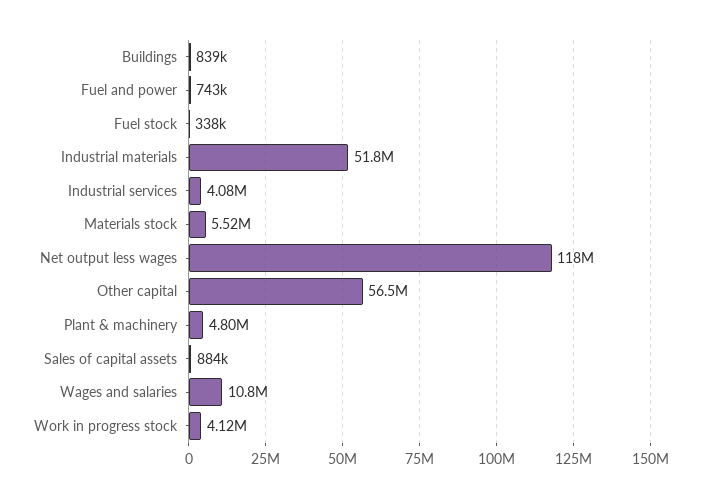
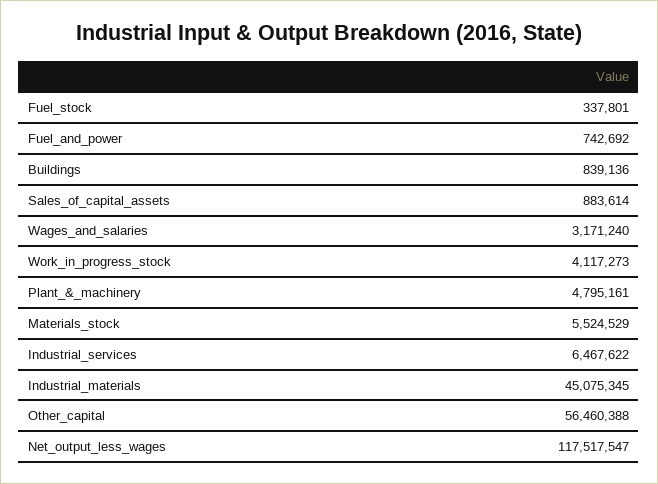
  {
    "Buildings": 839136,
    "Fuel and power": 742692,
    "Fuel stock": 337801,
-   "Industrial materials": 51800000,
+   "Industrial materials": 45075345,
-   "Industrial services": 4080000,
+   "Industrial services": 6467622,
    "Materials stock": 5524529,
    "Net output less wages": 117517547,
    "Other capital": 56460388,
    "Plant & machinery": 4795161,
    "Sales of capital assets": 883614,
-   "Wages and salaries": 10800000,
+   "Wages and salaries": 3171240,
    "Work in progress stock": 4117273
  }

